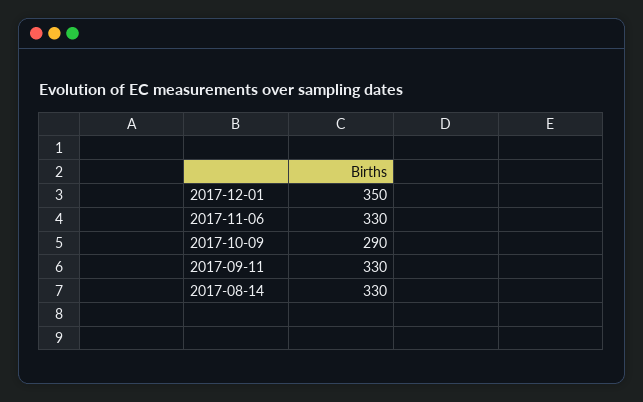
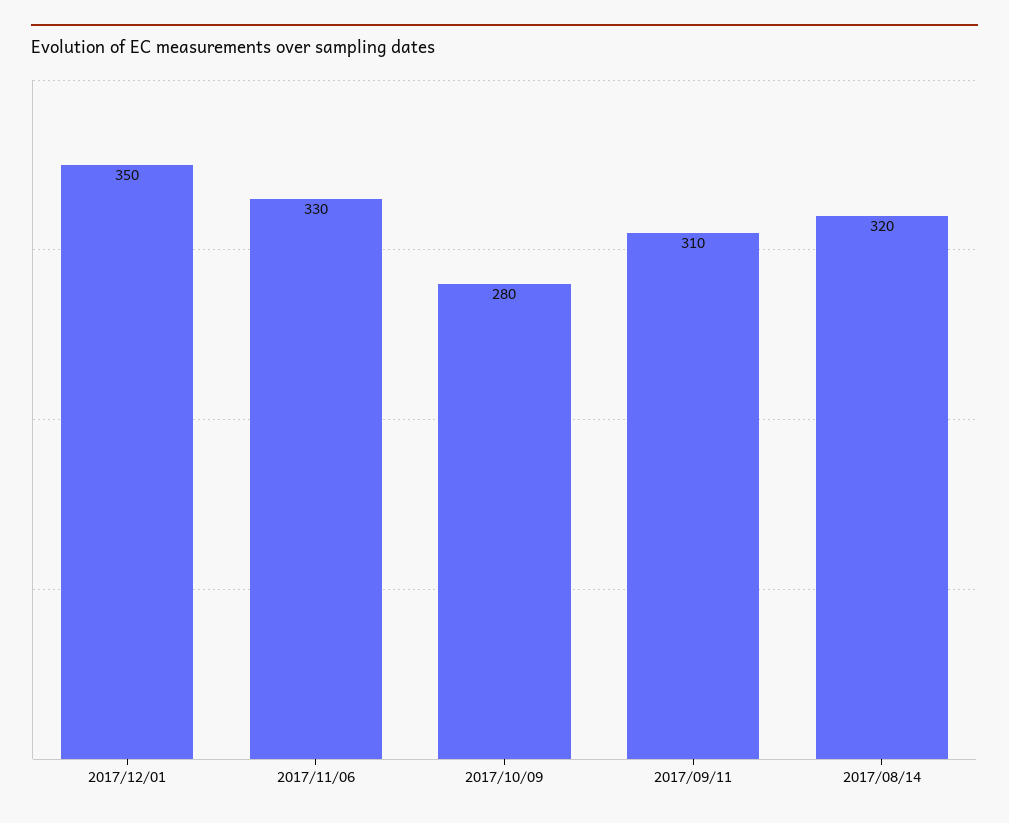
  {
    "2017-12-01": 350,
    "2017-11-06": 330,
-   "2017-10-09": 290,
+   "2017-10-09": 280,
-   "2017-09-11": 330,
+   "2017-09-11": 310,
-   "2017-08-14": 330
+   "2017-08-14": 320
  }

